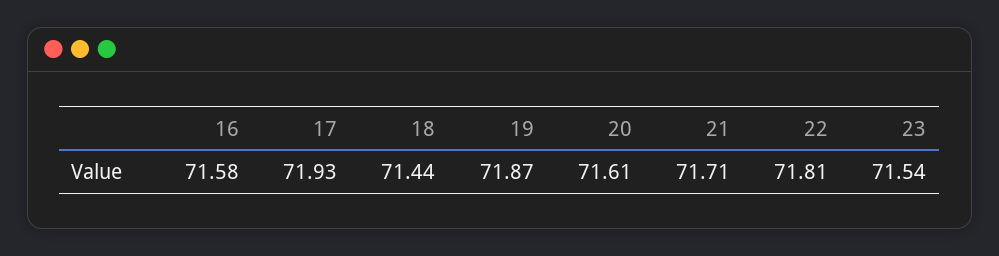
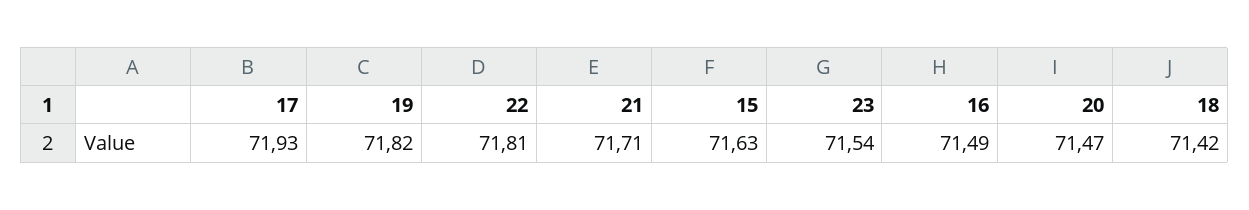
  {
-   "16": 71.58,
+   "16": 71.49,
    "17": 71.93,
-   "18": 71.44,
+   "18": 71.42,
-   "19": 71.87,
+   "19": 71.82,
-   "20": 71.61,
+   "20": 71.47,
    "21": 71.71,
    "22": 71.81,
-   "23": 71.54
+   "23": 71.54,
+   "15": 71.63
  }

